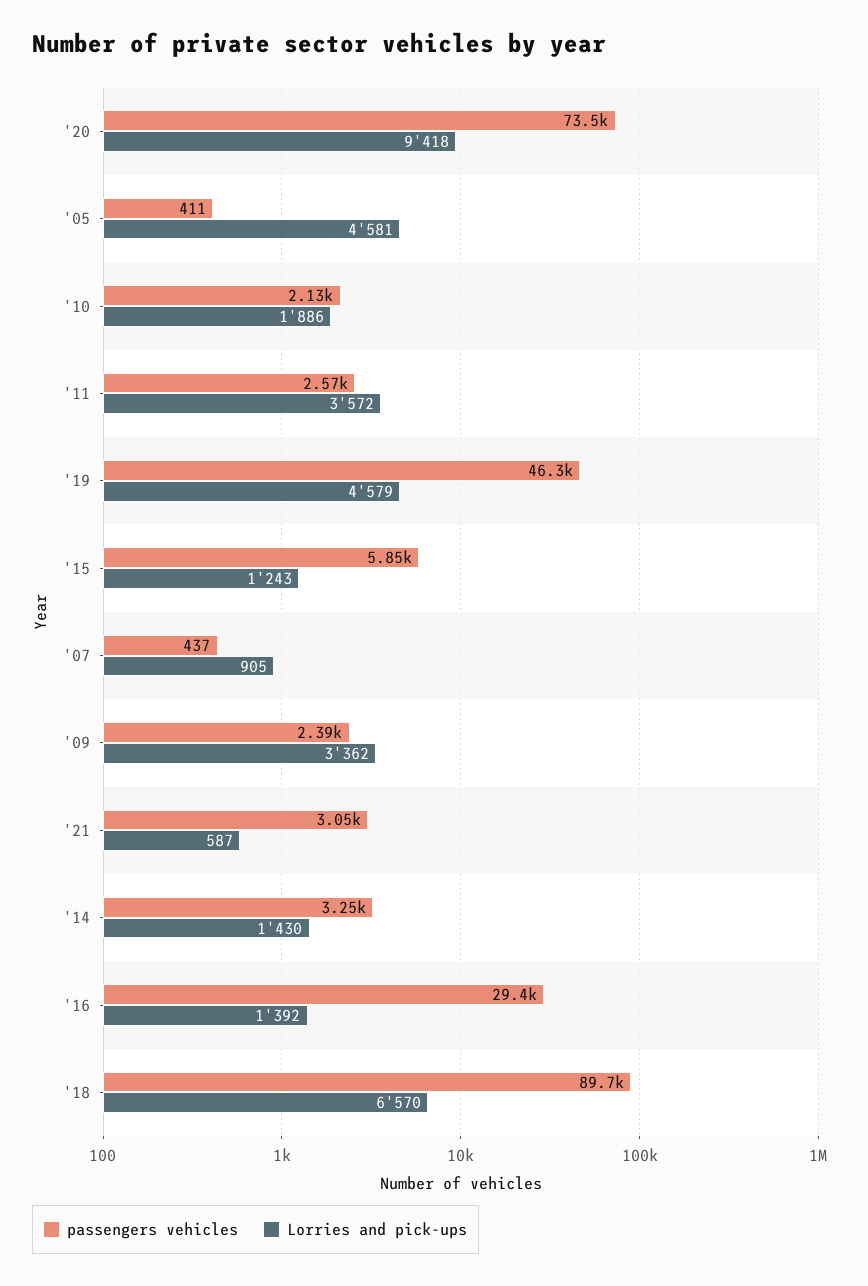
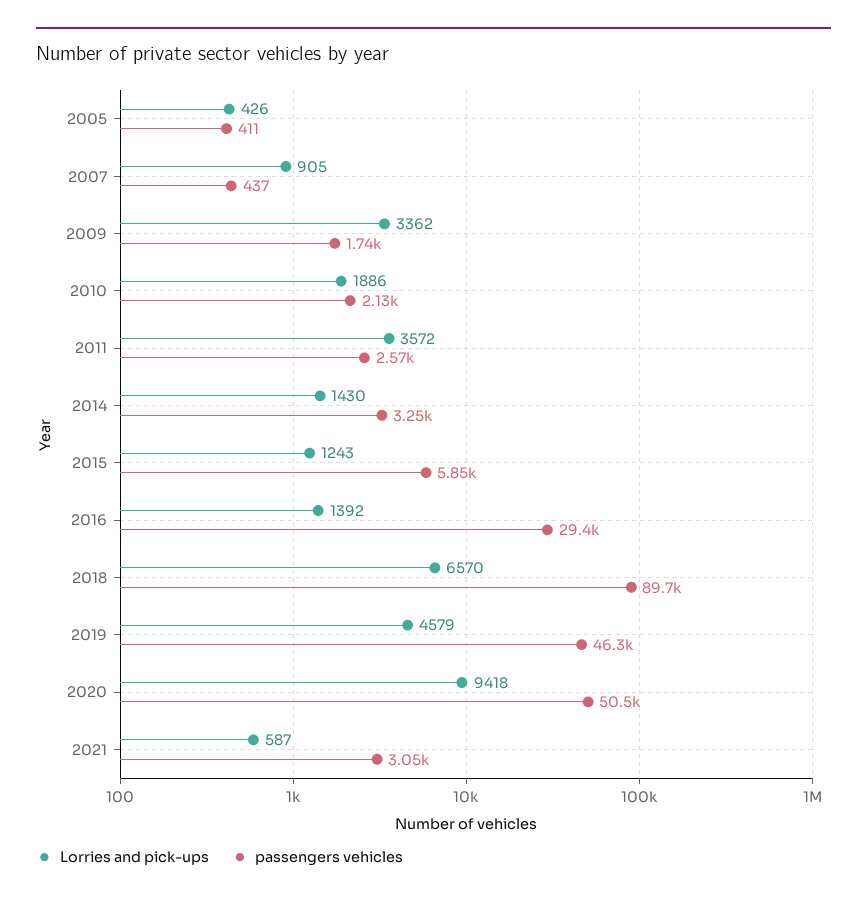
  {
    "passengers vehicles": {
-     "'20": 73500,
+     "'20": 50500,
      "'05": 411,
      "'10": 2130,
      "'11": 2570,
      "'19": 46300,
      "'15": 5850,
      "'07": 437,
-     "'09": 2390,
+     "'09": 1740,
      "'21": 3050,
      "'14": 3250,
      "'16": 29400,
      "'18": 89700
    },
    "Lorries and pick-ups": {
      "'20": 9418,
-     "'05": 4581,
+     "'05": 426,
      "'10": 1886,
      "'11": 3572,
      "'19": 4579,
      "'15": 1243,
      "'07": 905,
      "'09": 3362,
      "'21": 587,
      "'14": 1430,
      "'16": 1392,
      "'18": 6570
    }
  }

